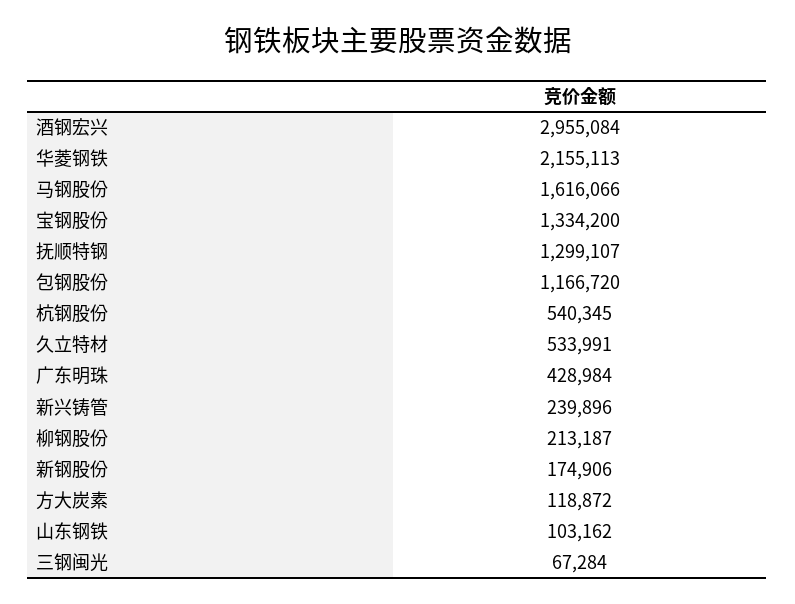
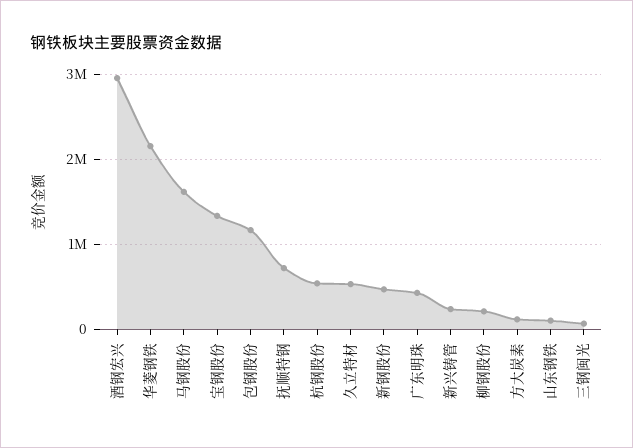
  {
    "酒钢宏兴": 2955084,
    "华菱钢铁": 2155113,
    "马钢股份": 1616066,
    "宝钢股份": 1334200,
-   "抚顺特钢": 1299107,
+   "抚顺特钢": 700000,
    "包钢股份": 1166720,
    "杭钢股份": 540345,
    "久立特材": 533991,
    "广东明珠": 428984,
    "新兴铸管": 239896,
    "柳钢股份": 213187,
-   "新钢股份": 174906,
+   "新钢股份": 500000,
    "方大炭素": 118872,
    "山东钢铁": 103162,
    "三钢闽光": 67284
  }

